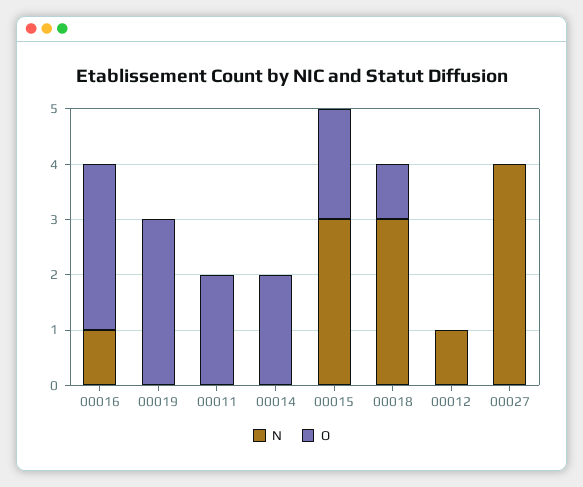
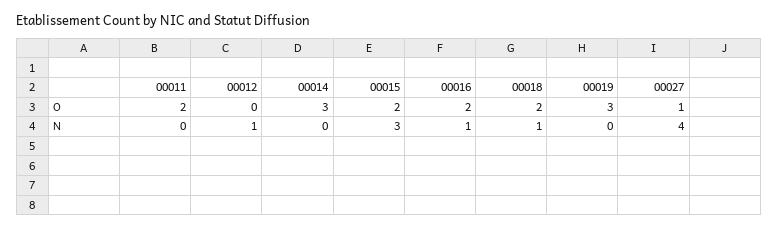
  {
    "N": {
      "00016": 1,
      "00019": 0,
      "00011": 0,
      "00014": 0,
      "00015": 3,
-     "00018": 3,
+     "00018": 1,
      "00012": 1,
      "00027": 4
    },
    "O": {
-     "00016": 3,
+     "00016": 2,
      "00019": 3,
      "00011": 2,
-     "00014": 2,
+     "00014": 3,
      "00015": 2,
-     "00018": 1,
+     "00018": 2,
      "00012": 0,
-     "00027": 0
+     "00027": 1
    }
  }

